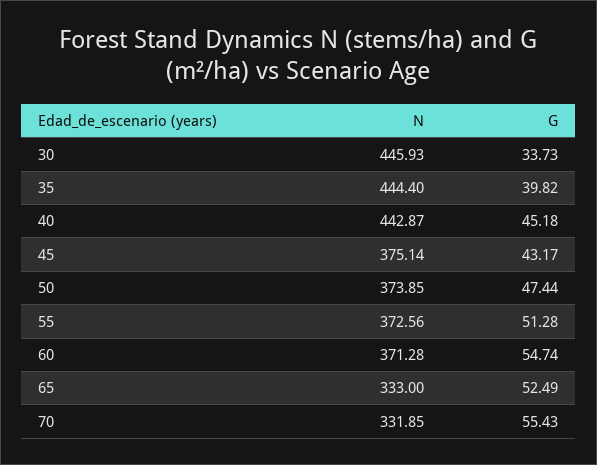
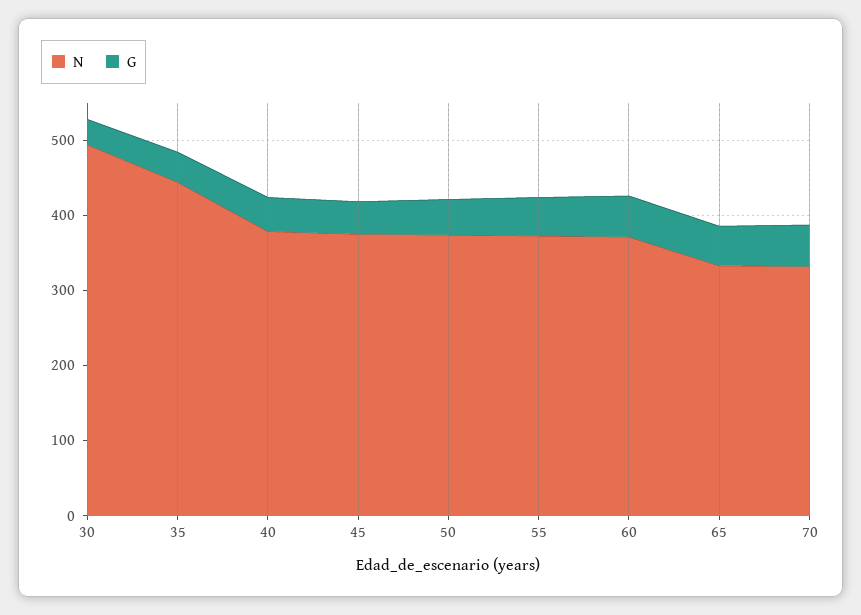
  {
    "N": {
-     "30": 445.93,
+     "30": 500,
      "35": 444.4,
-     "40": 442.87,
+     "40": 380,
      "45": 375.14,
      "50": 373.85,
      "55": 372.56,
      "60": 371.28,
      "65": 333,
      "70": 331.85
    },
    "G": {
      "30": 33.73,
      "35": 39.82,
      "40": 45.18,
      "45": 43.17,
      "50": 47.44,
      "55": 51.28,
      "60": 54.74,
      "65": 52.49,
      "70": 55.43
    }
  }

